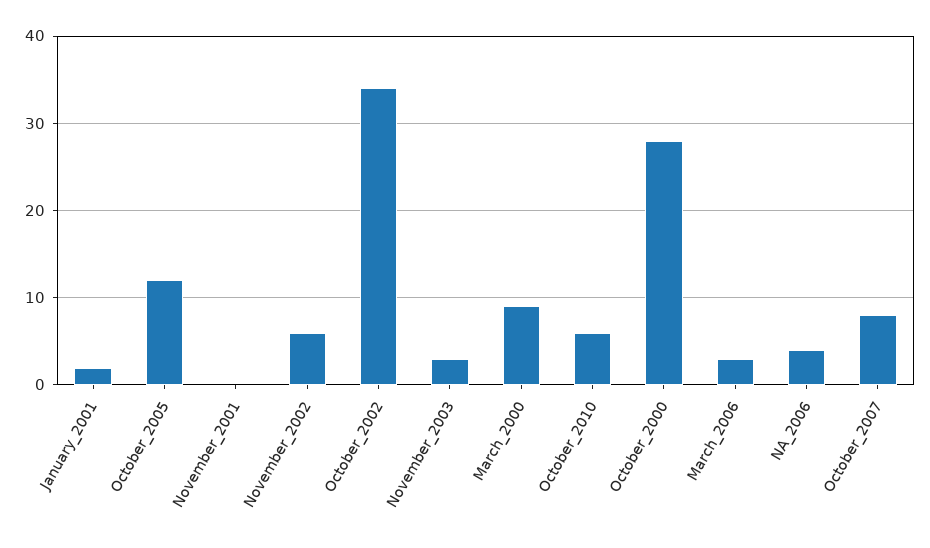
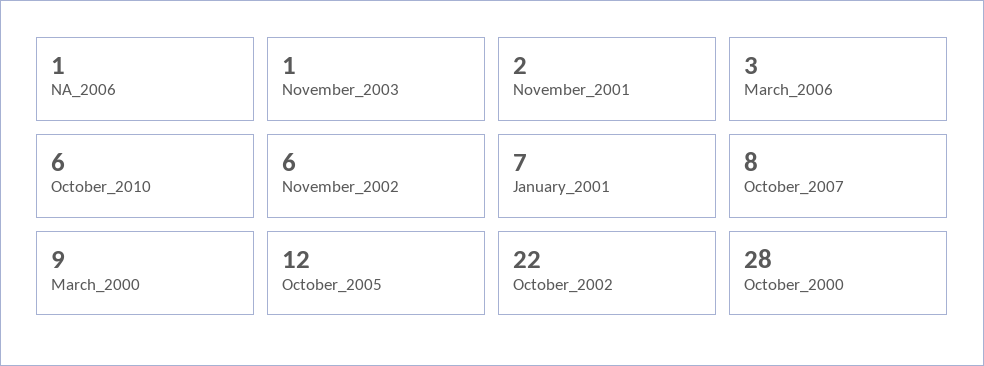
  {
-   "January_2001": 2,
+   "January_2001": 7,
    "October_2005": 12,
-   "November_2001": 0,
+   "November_2001": 2,
    "November_2002": 6,
-   "October_2002": 34,
+   "October_2002": 22,
-   "November_2003": 3,
+   "November_2003": 1,
    "March_2000": 9,
    "October_2010": 6,
    "October_2000": 28,
    "March_2006": 3,
-   "NA_2006": 4,
+   "NA_2006": 1,
    "October_2007": 8
  }

